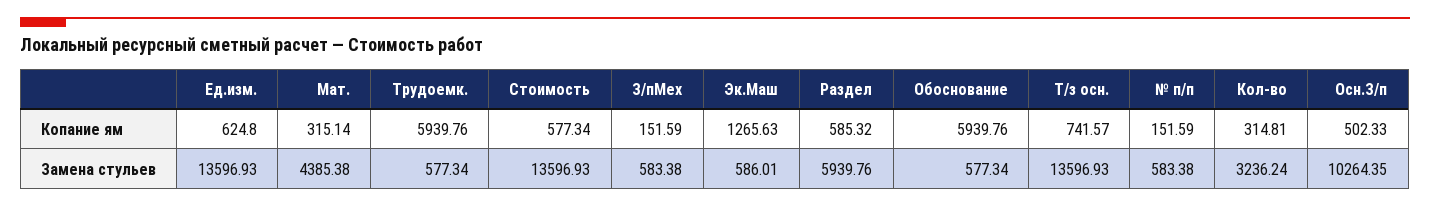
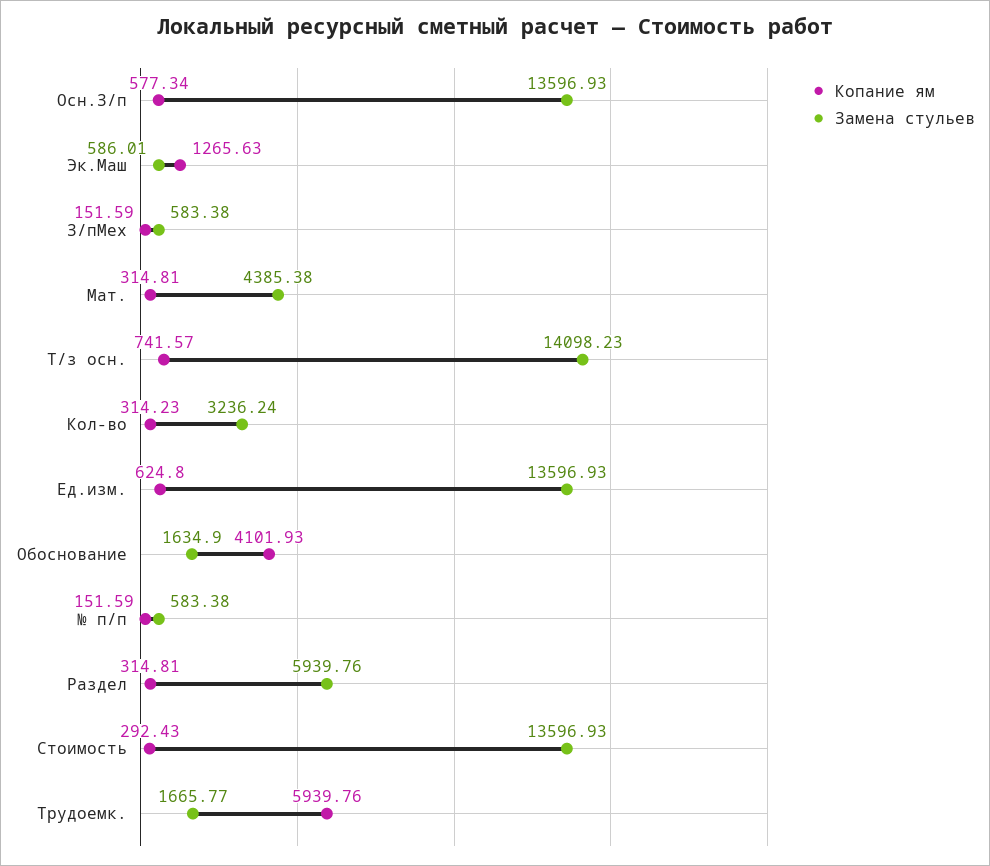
  {
    "Копание ям": {
      "Ед.изм.": 624.8,
-     "Мат.": 315.14,
+     "Мат.": 314.81,
      "Трудоемк.": 5939.76,
-     "Стоимость": 577.34,
+     "Стоимость": 292.43,
      "З/пМех": 151.59,
      "Эк.Маш": 1265.63,
-     "Раздел": 585.32,
+     "Раздел": 314.81,
-     "Обоснование": 5939.76,
+     "Обоснование": 4101.93,
      "Т/з осн.": 741.57,
      "№ п/п": 151.59,
-     "Кол-во": 314.81,
+     "Кол-во": 314.23,
-     "Осн.З/п": 502.33
+     "Осн.З/п": 577.34
    },
    "Замена стульев": {
      "Ед.изм.": 13596.93,
      "Мат.": 4385.38,
-     "Трудоемк.": 577.34,
+     "Трудоемк.": 1665.77,
      "Стоимость": 13596.93,
      "З/пМех": 583.38,
      "Эк.Маш": 586.01,
      "Раздел": 5939.76,
-     "Обоснование": 577.34,
+     "Обоснование": 1634.9,
-     "Т/з осн.": 13596.93,
+     "Т/з осн.": 14098.23,
      "№ п/п": 583.38,
      "Кол-во": 3236.24,
-     "Осн.З/п": 10264.35
+     "Осн.З/п": 13596.93
    }
  }

